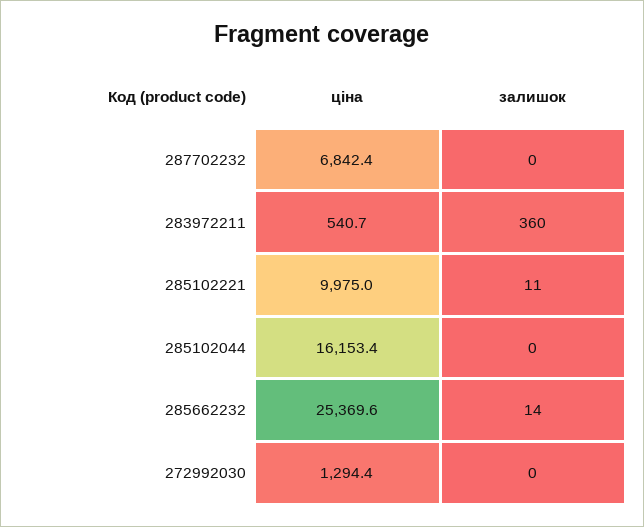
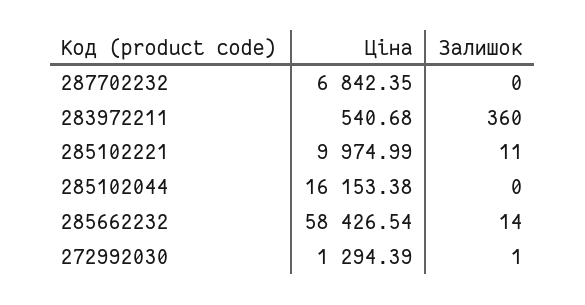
  {
    "ціна": {
      "287702232": 6842.35,
      "283972211": 540.68,
      "285102221": 9974.99,
      "285102044": 16153.38,
-     "285662232": 25369.6,
+     "285662232": 58426.54,
      "272992030": 1294.39
    },
    "залишок": {
      "287702232": 0,
      "283972211": 360,
      "285102221": 11,
      "285102044": 0,
      "285662232": 14,
-     "272992030": 0
+     "272992030": 1
    }
  }

